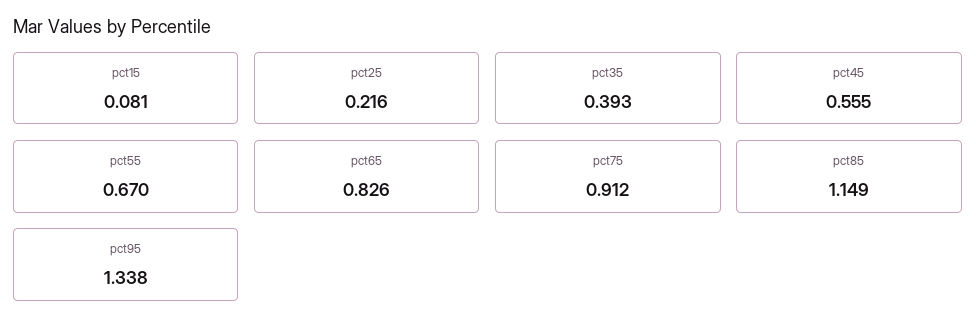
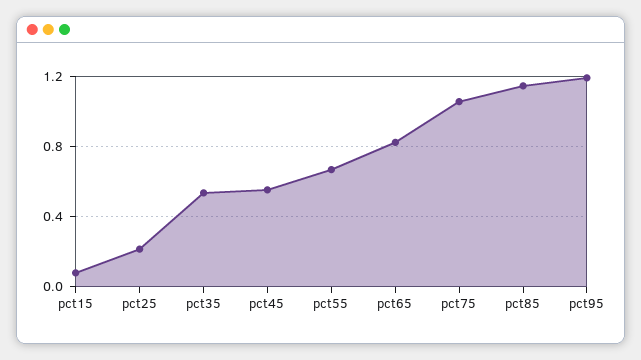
  {
    "pct15": 0.081,
    "pct25": 0.216,
-   "pct35": 0.393,
+   "pct35": 0.55,
    "pct45": 0.555,
    "pct55": 0.67,
    "pct65": 0.826,
-   "pct75": 0.912,
+   "pct75": 1.05,
    "pct85": 1.149,
-   "pct95": 1.338
+   "pct95": 1.2
  }

